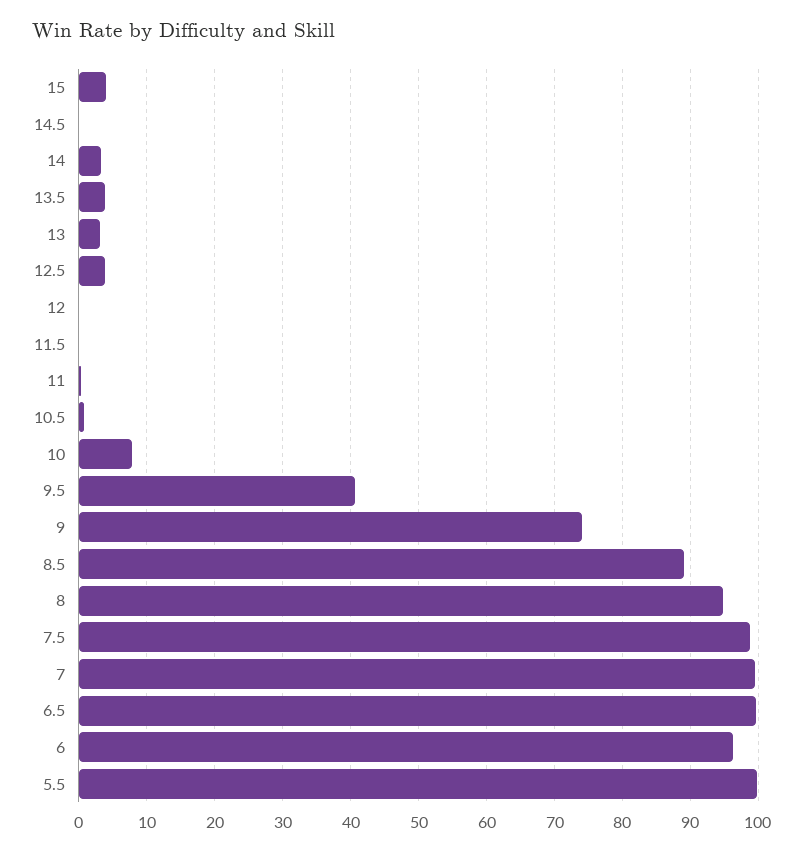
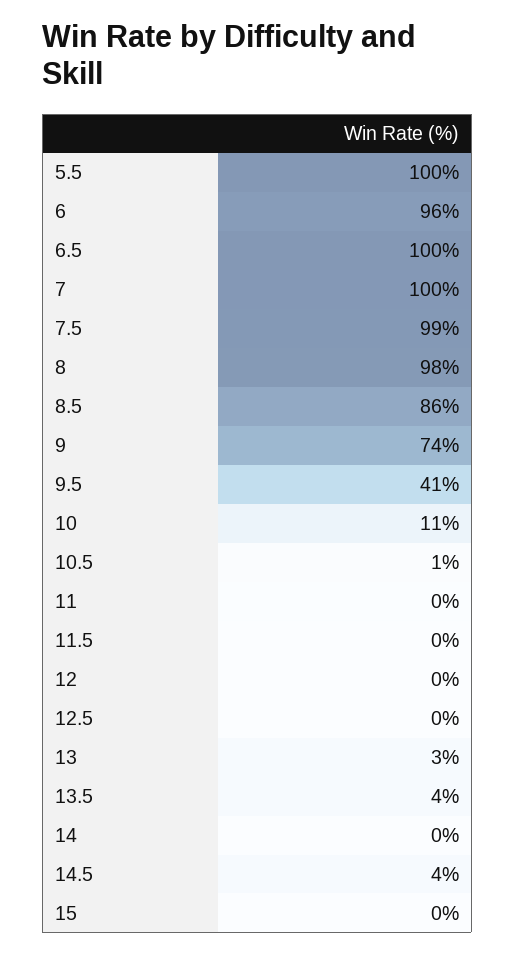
  {
-   "15": 4,
+   "15": 0,
-   "14.5": 0,
+   "14.5": 4,
-   "14": 3,
+   "14": 0,
    "13.5": 4,
    "13": 3,
-   "12.5": 4,
+   "12.5": 0,
    "12": 0,
    "11.5": 0,
    "11": 0,
    "10.5": 1,
-   "10": 8,
+   "10": 11,
    "9.5": 41,
    "9": 74,
-   "8.5": 89,
+   "8.5": 86,
-   "8": 95,
+   "8": 98,
    "7.5": 99,
    "7": 100,
    "6.5": 100,
    "6": 96,
    "5.5": 100
  }

